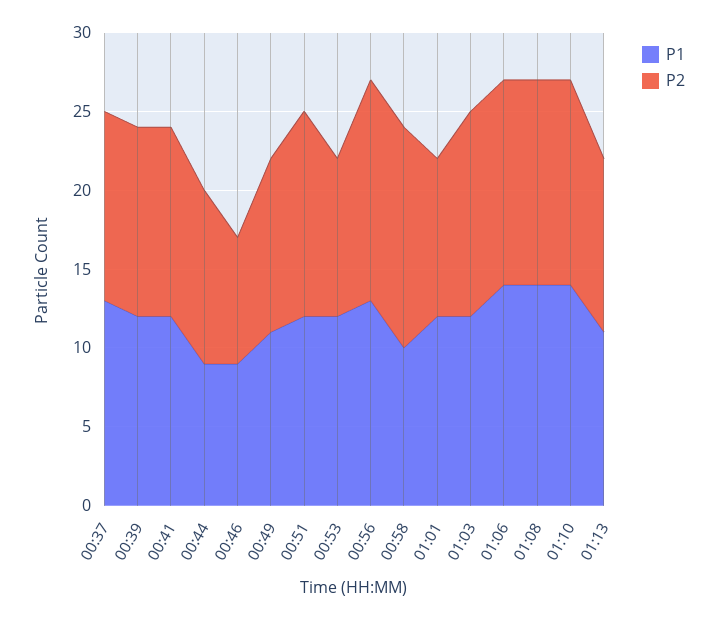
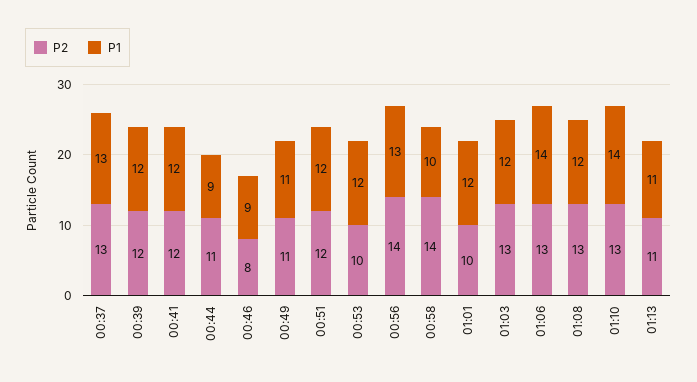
  {
    "P1": {
      "00:37": 13,
      "00:39": 12,
      "00:41": 12,
      "00:44": 9,
      "00:46": 9,
      "00:49": 11,
      "00:51": 12,
      "00:53": 12,
      "00:56": 13,
      "00:58": 10,
      "01:01": 12,
      "01:03": 12,
      "01:06": 14,
-     "01:08": 14,
+     "01:08": 12,
      "01:10": 14,
      "01:13": 11
    },
    "P2": {
-     "00:37": 12,
+     "00:37": 13,
      "00:39": 12,
      "00:41": 12,
      "00:44": 11,
      "00:46": 8,
      "00:49": 11,
-     "00:51": 13,
+     "00:51": 12,
      "00:53": 10,
      "00:56": 14,
      "00:58": 14,
      "01:01": 10,
      "01:03": 13,
      "01:06": 13,
      "01:08": 13,
      "01:10": 13,
      "01:13": 11
    }
  }

